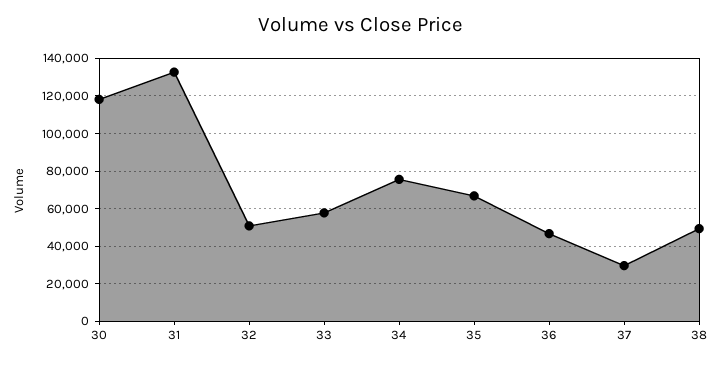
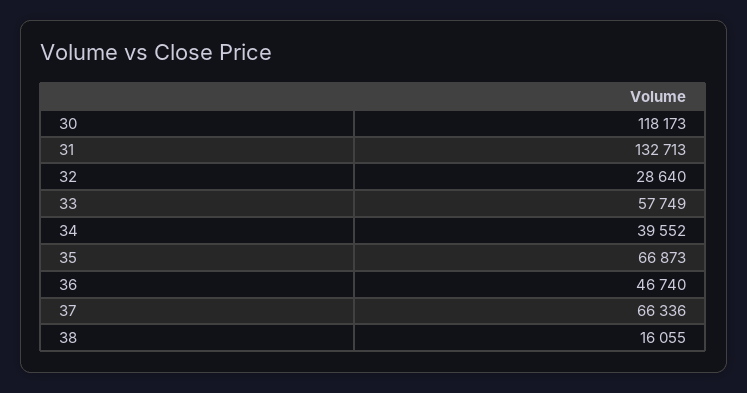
  {
    "30": 118173,
    "31": 132713,
-   "32": 50000,
+   "32": 28640,
    "33": 57749,
-   "34": 75000,
+   "34": 39552,
    "35": 66873,
    "36": 46740,
-   "37": 30000,
+   "37": 66336,
-   "38": 50000
+   "38": 16055
  }

